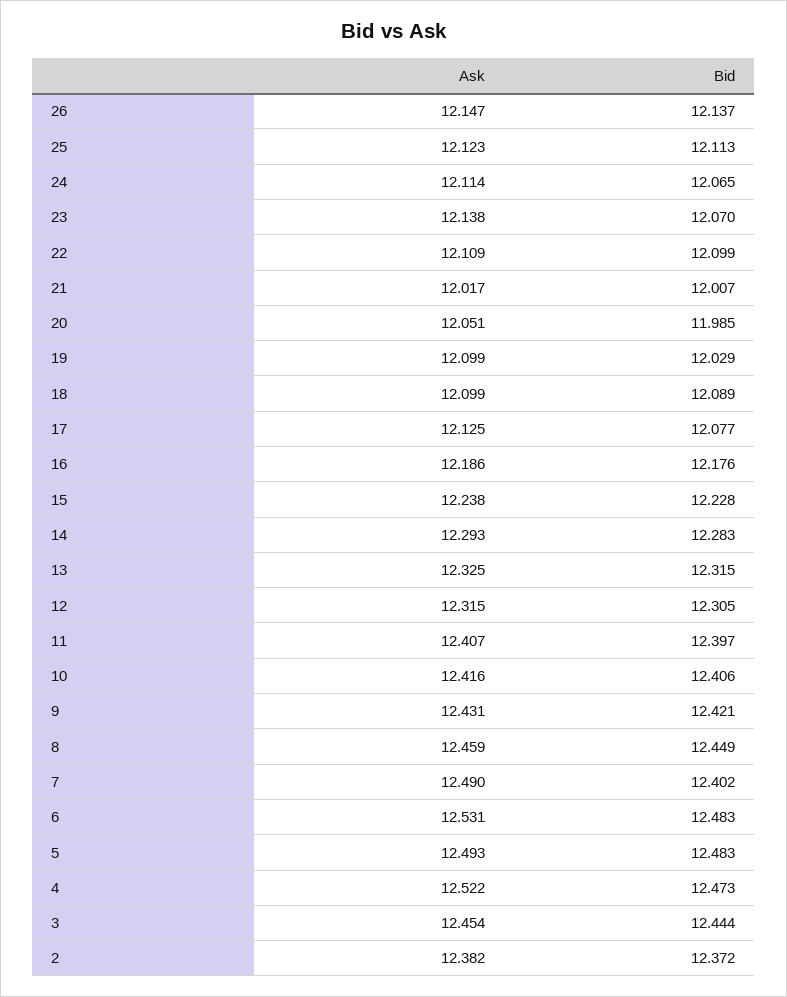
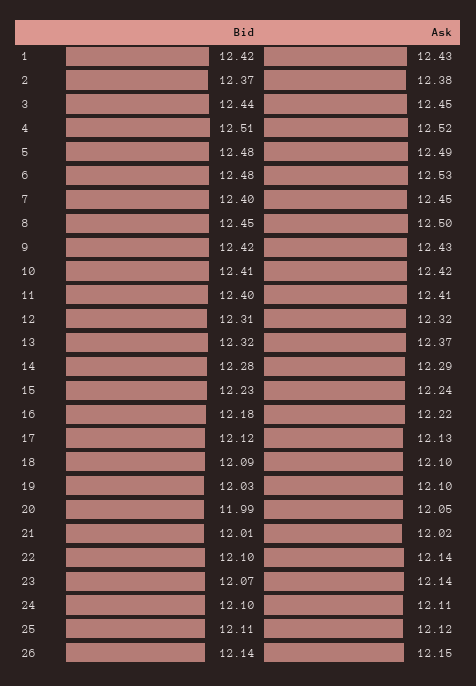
  {
    "Ask": {
      "26": 12.147,
      "25": 12.123,
      "24": 12.114,
      "23": 12.138,
-     "22": 12.109,
+     "22": 12.14,
      "21": 12.017,
      "20": 12.051,
      "19": 12.099,
      "18": 12.099,
      "17": 12.125,
-     "16": 12.186,
+     "16": 12.22,
      "15": 12.238,
      "14": 12.293,
-     "13": 12.325,
+     "13": 12.37,
      "12": 12.315,
      "11": 12.407,
      "10": 12.416,
      "9": 12.431,
-     "8": 12.459,
+     "8": 12.5,
-     "7": 12.49,
+     "7": 12.45,
      "6": 12.531,
      "5": 12.493,
      "4": 12.522,
      "3": 12.454,
-     "2": 12.382
+     "2": 12.382,
+     "1": 12.43
    },
    "Bid": {
      "26": 12.137,
      "25": 12.113,
-     "24": 12.065,
+     "24": 12.1,
      "23": 12.07,
      "22": 12.099,
      "21": 12.007,
      "20": 11.985,
      "19": 12.029,
      "18": 12.089,
-     "17": 12.077,
+     "17": 12.12,
      "16": 12.176,
      "15": 12.228,
      "14": 12.283,
      "13": 12.315,
      "12": 12.305,
      "11": 12.397,
      "10": 12.406,
      "9": 12.421,
      "8": 12.449,
      "7": 12.402,
      "6": 12.483,
      "5": 12.483,
-     "4": 12.473,
+     "4": 12.51,
      "3": 12.444,
-     "2": 12.372
+     "2": 12.372,
+     "1": 12.42
    }
  }

